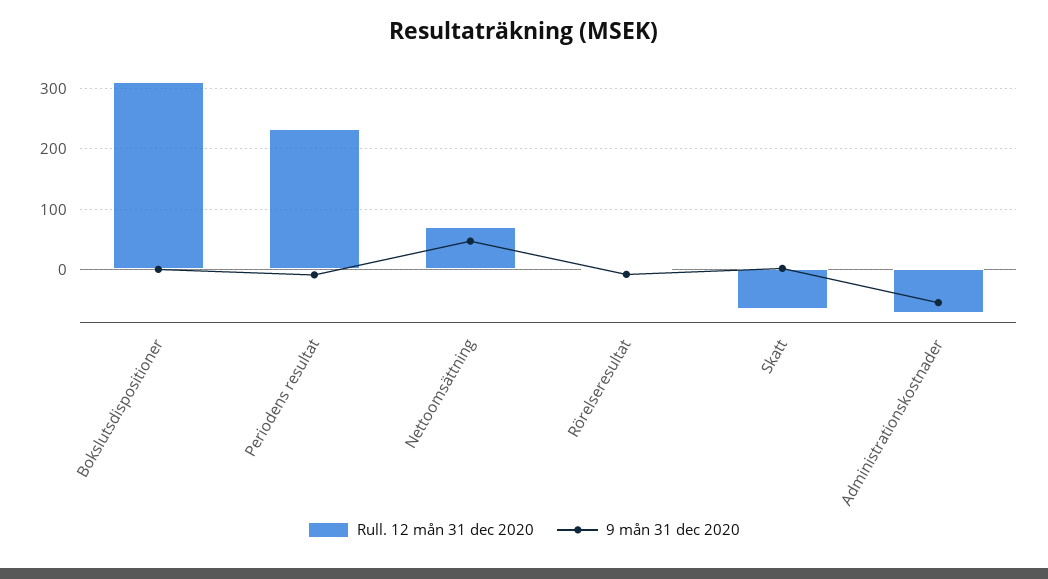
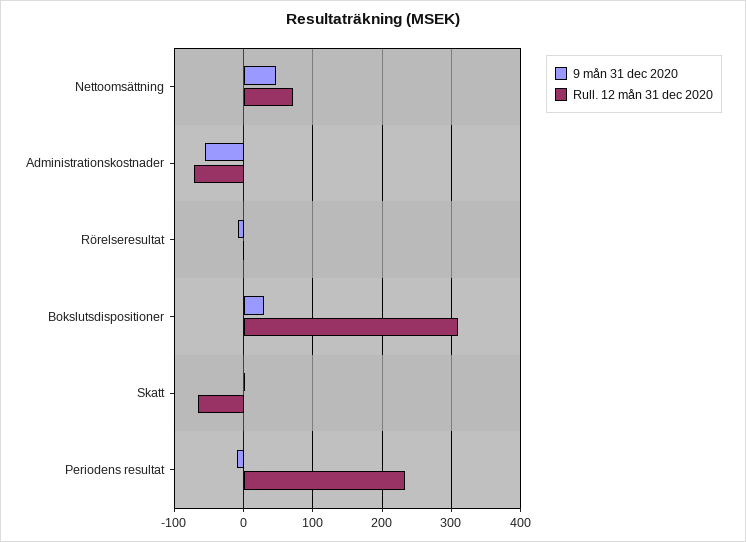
  {
    "Rull. 12 mån 31 dec 2020": {
      "Bokslutsdispositioner": 310,
      "Periodens resultat": 230,
      "Nettoomsättning": 70,
      "Rörelseresultat": 0,
      "Skatt": -70,
      "Administrationskostnader": -70
    },
    "9 mån 31 dec 2020": {
-     "Bokslutsdispositioner": 0,
+     "Bokslutsdispositioner": 30,
      "Periodens resultat": -10,
      "Nettoomsättning": 50,
      "Rörelseresultat": -10,
      "Skatt": 0,
      "Administrationskostnader": -60
    }
  }

